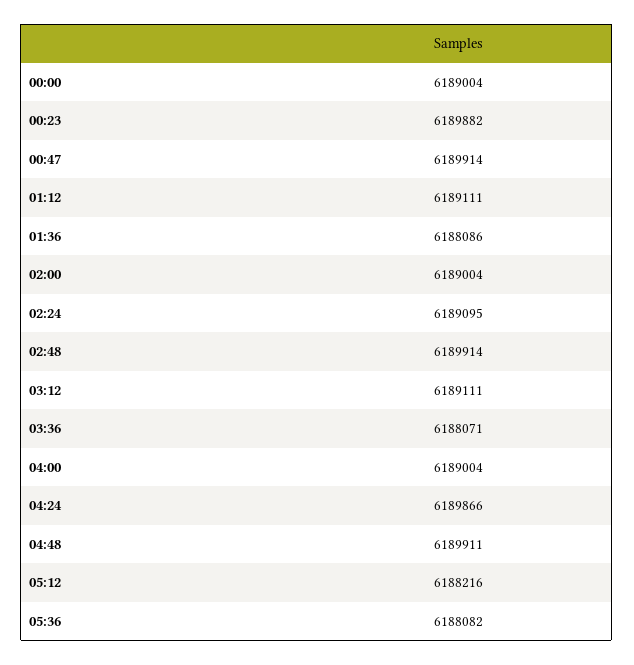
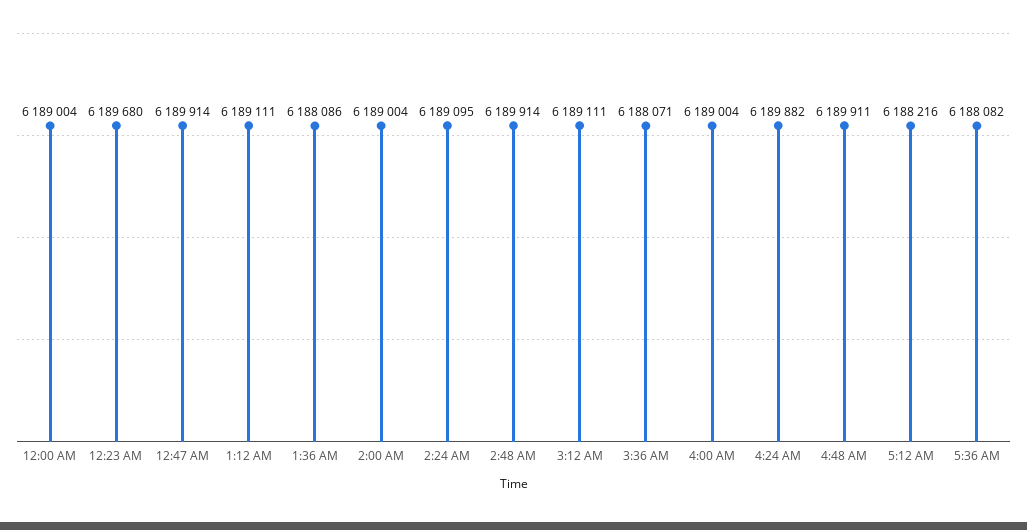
  {
    "00:00": 6189004,
-   "00:23": 6189882,
+   "00:23": 6189680,
    "00:47": 6189914,
    "01:12": 6189111,
    "01:36": 6188086,
    "02:00": 6189004,
    "02:24": 6189095,
    "02:48": 6189914,
    "03:12": 6189111,
    "03:36": 6188071,
    "04:00": 6189004,
-   "04:24": 6189866,
+   "04:24": 6189882,
    "04:48": 6189911,
    "05:12": 6188216,
    "05:36": 6188082
  }

